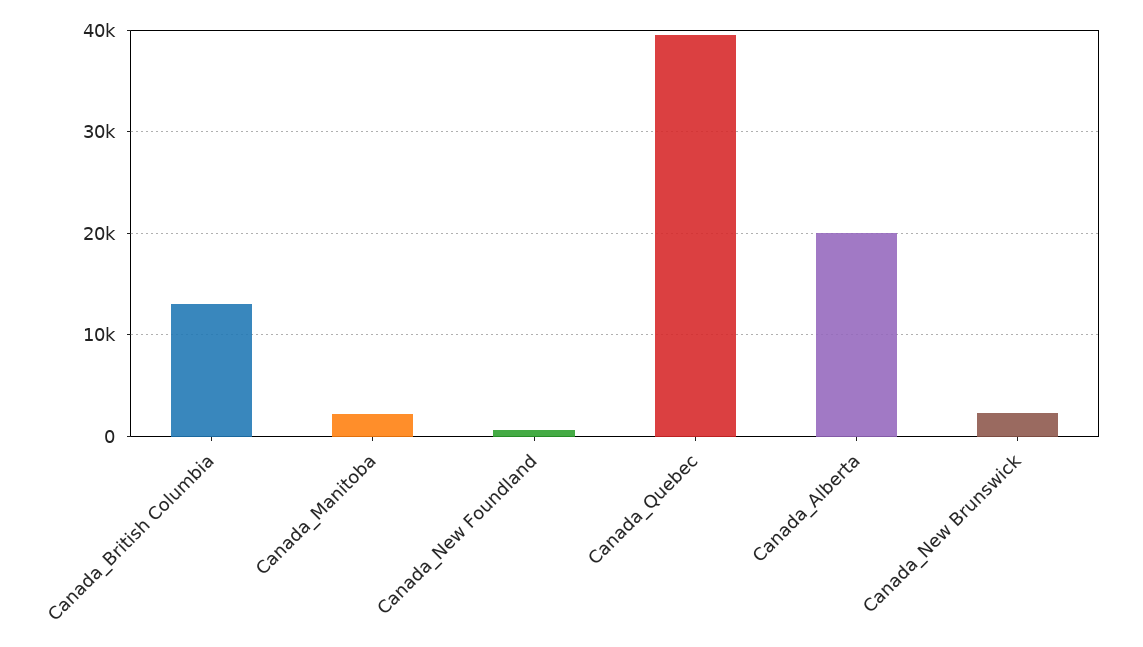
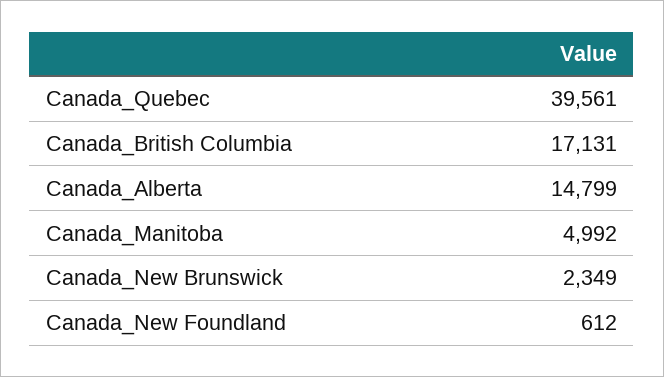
  {
-   "Canada_British Columbia": 13000,
+   "Canada_British Columbia": 17131,
-   "Canada_Manitoba": 2000,
+   "Canada_Manitoba": 4992,
    "Canada_New Foundland": 612,
    "Canada_Quebec": 39561,
-   "Canada_Alberta": 20000,
+   "Canada_Alberta": 14799,
    "Canada_New Brunswick": 2349
  }

